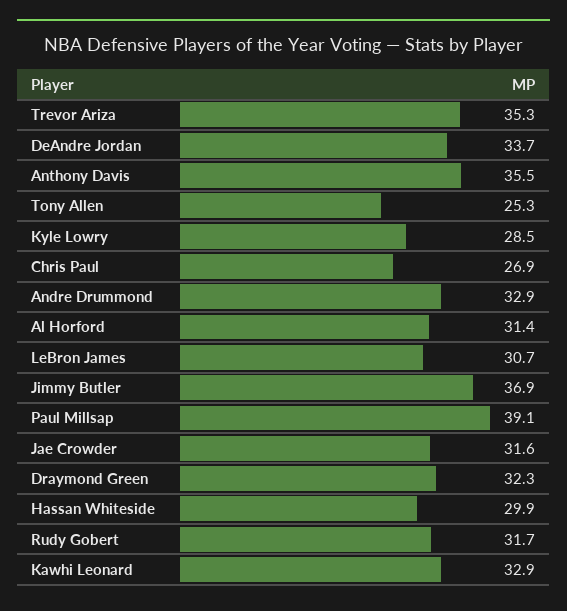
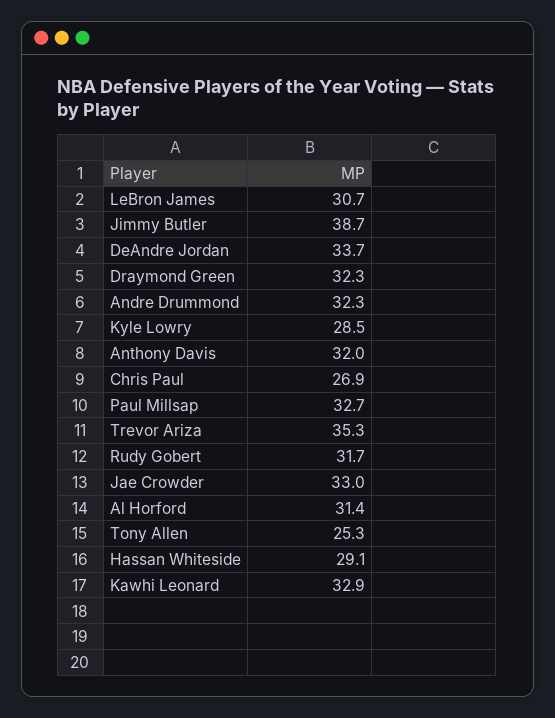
  {
    "Trevor Ariza": 35.3,
    "DeAndre Jordan": 33.7,
-   "Anthony Davis": 35.5,
+   "Anthony Davis": 32,
    "Tony Allen": 25.3,
    "Kyle Lowry": 28.5,
    "Chris Paul": 26.9,
-   "Andre Drummond": 32.9,
+   "Andre Drummond": 32.3,
    "Al Horford": 31.4,
    "LeBron James": 30.7,
-   "Jimmy Butler": 36.9,
+   "Jimmy Butler": 38.7,
-   "Paul Millsap": 39.1,
+   "Paul Millsap": 32.7,
-   "Jae Crowder": 31.6,
+   "Jae Crowder": 33,
    "Draymond Green": 32.3,
-   "Hassan Whiteside": 29.9,
+   "Hassan Whiteside": 29.1,
    "Rudy Gobert": 31.7,
    "Kawhi Leonard": 32.9
  }

